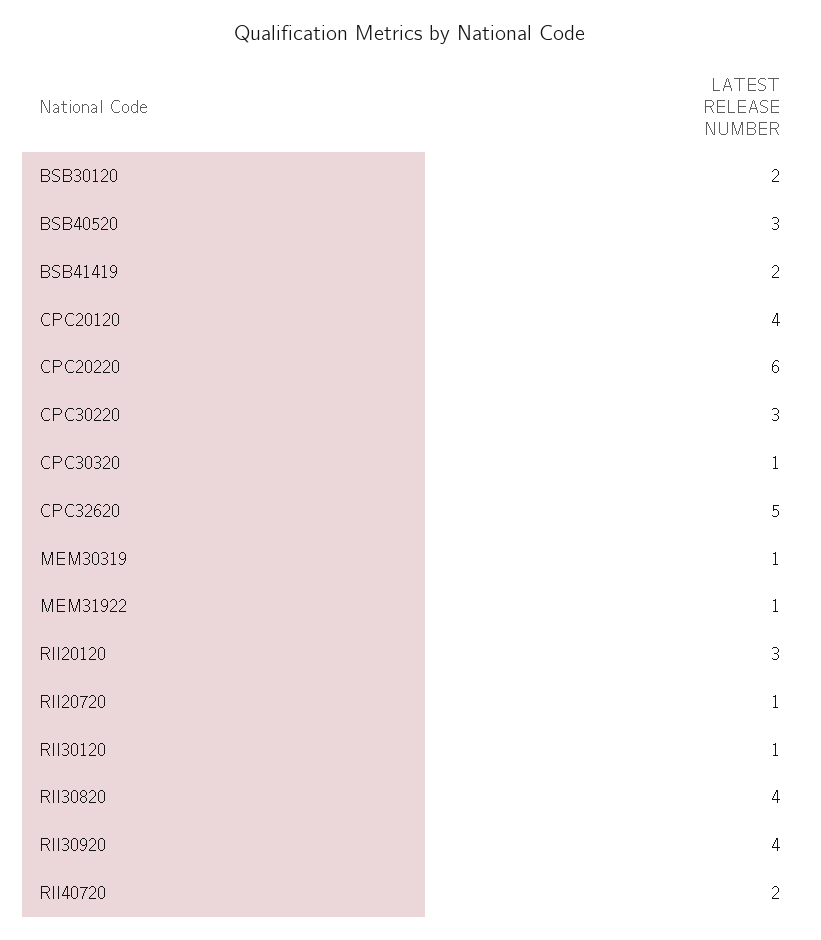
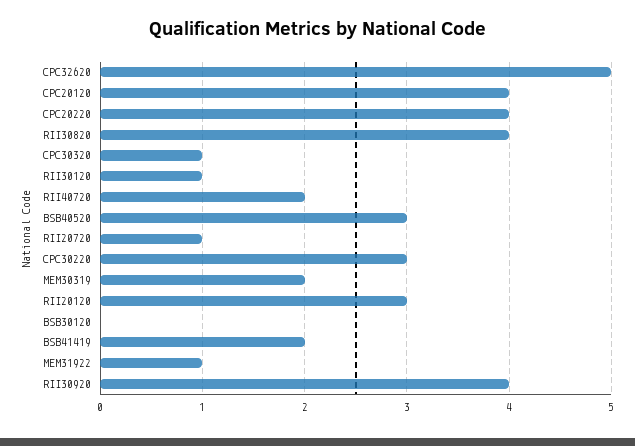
  {
-   "BSB30120": 2,
+   "BSB30120": 0,
    "BSB40520": 3,
    "BSB41419": 2,
    "CPC20120": 4,
-   "CPC20220": 6,
+   "CPC20220": 4,
    "CPC30220": 3,
    "CPC30320": 1,
    "CPC32620": 5,
-   "MEM30319": 1,
+   "MEM30319": 2,
    "MEM31922": 1,
    "RII20120": 3,
    "RII20720": 1,
    "RII30120": 1,
    "RII30820": 4,
    "RII30920": 4,
    "RII40720": 2
  }

